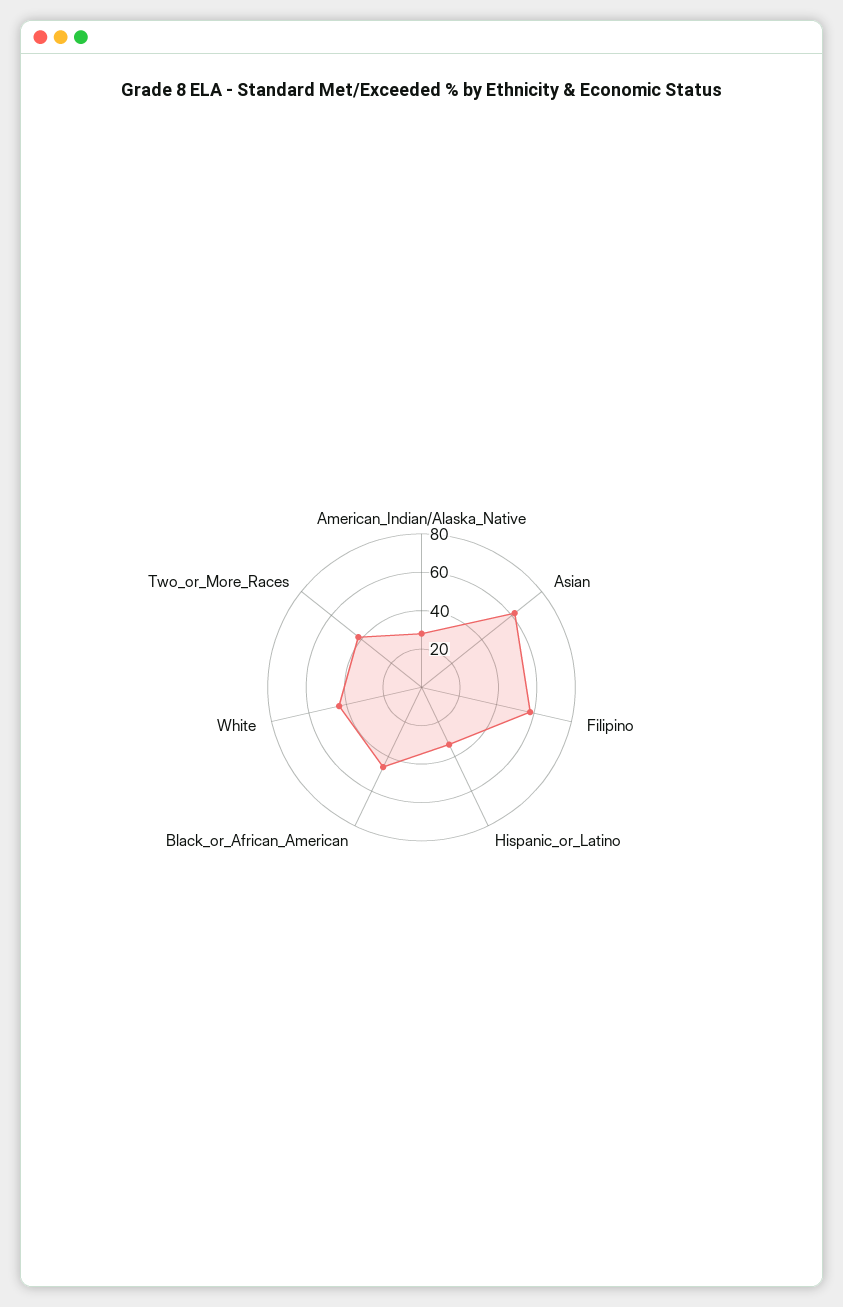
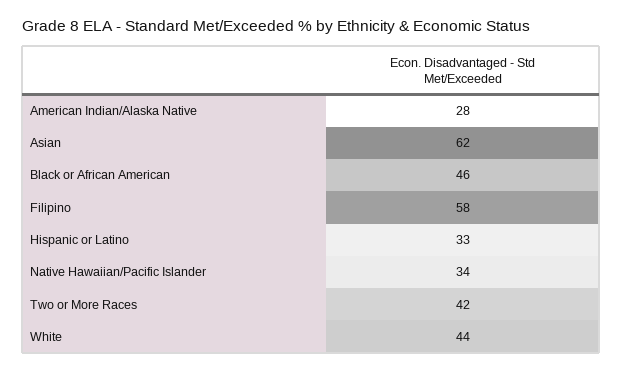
  {
    "American_Indian/Alaska_Native": 28,
    "Asian": 62,
    "Filipino": 58,
    "Hispanic_or_Latino": 33,
    "Black_or_African_American": 46,
    "White": 44,
-   "Two_or_More_Races": 42
+   "Two_or_More_Races": 42,
+   "Native Hawaiian/Pacific Islander": 34
  }

